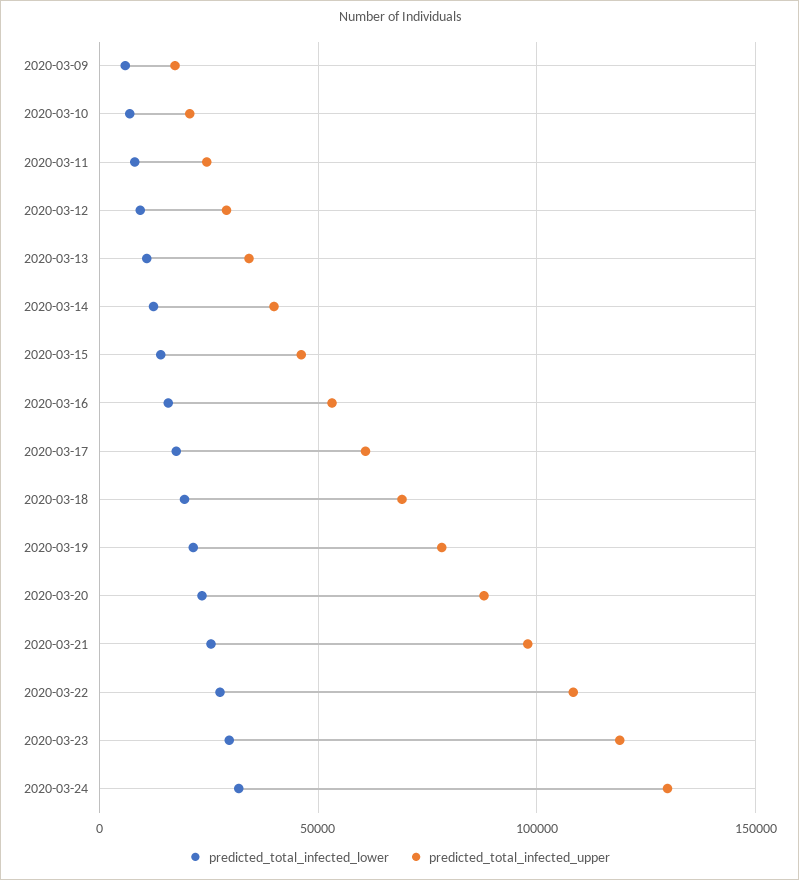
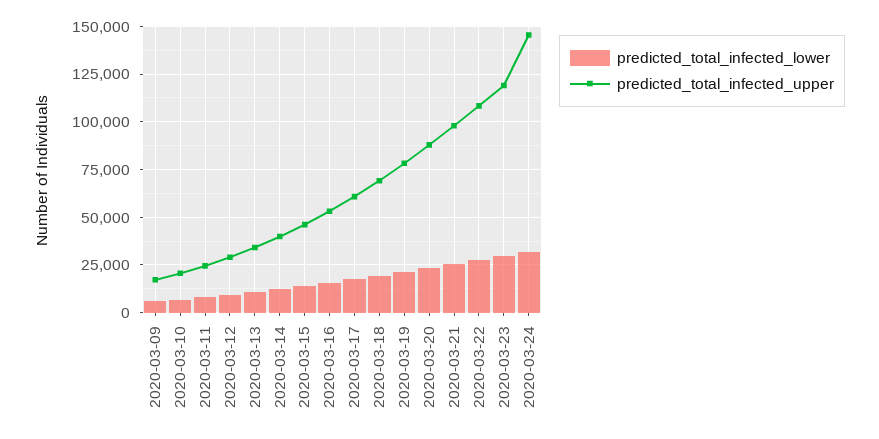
  {
    "predicted_total_infected_lower": {
      "2020-03-09": 5000,
      "2020-03-10": 5000,
      "2020-03-11": 10000,
      "2020-03-12": 10000,
      "2020-03-13": 10000,
      "2020-03-14": 10000,
      "2020-03-15": 15000,
      "2020-03-16": 15000,
      "2020-03-17": 20000,
      "2020-03-18": 20000,
      "2020-03-19": 20000,
      "2020-03-20": 25000,
      "2020-03-21": 25000,
      "2020-03-22": 30000,
      "2020-03-23": 30000,
      "2020-03-24": 30000
    },
    "predicted_total_infected_upper": {
      "2020-03-09": 15000,
      "2020-03-10": 20000,
      "2020-03-11": 25000,
      "2020-03-12": 30000,
      "2020-03-13": 35000,
      "2020-03-14": 40000,
      "2020-03-15": 45000,
      "2020-03-16": 55000,
      "2020-03-17": 60000,
      "2020-03-18": 70000,
      "2020-03-19": 80000,
      "2020-03-20": 90000,
      "2020-03-21": 100000,
      "2020-03-22": 110000,
      "2020-03-23": 120000,
-     "2020-03-24": 130000
+     "2020-03-24": 145000
    }
  }

